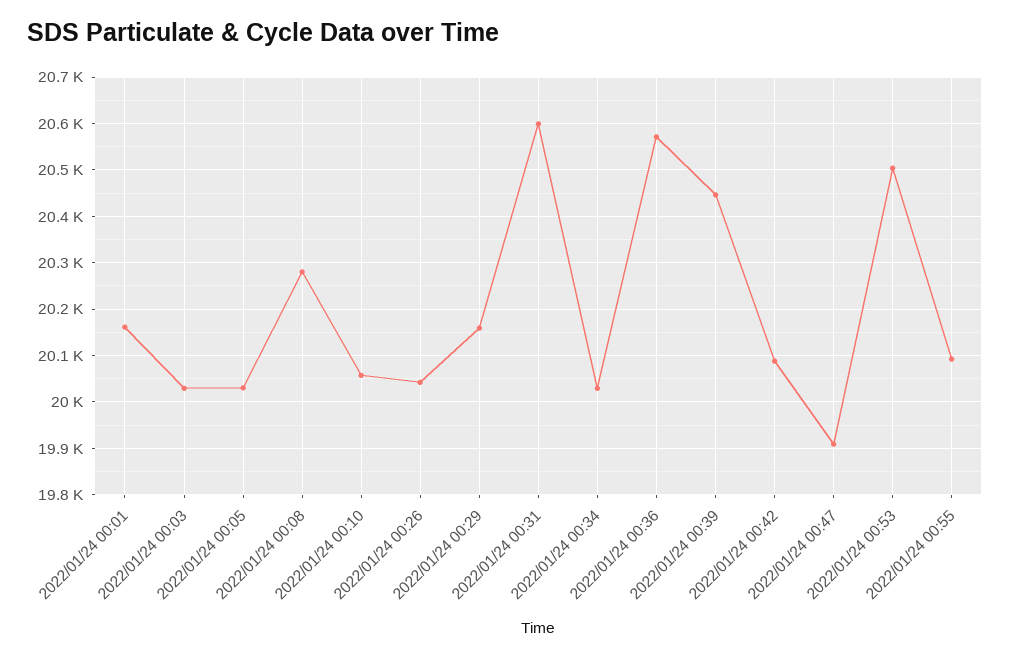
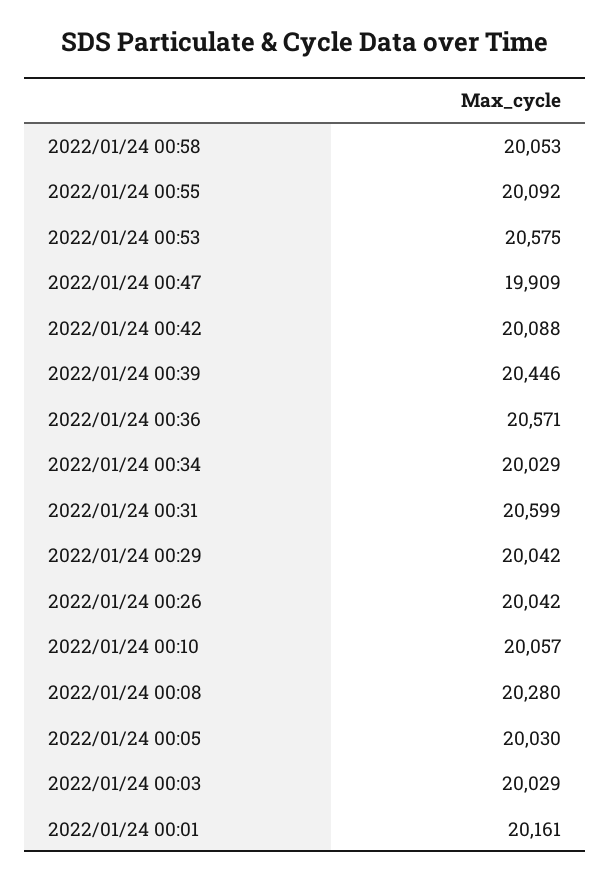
  {
    "2022/01/24 00:01": 20161,
    "2022/01/24 00:03": 20029,
    "2022/01/24 00:05": 20030,
    "2022/01/24 00:08": 20280,
    "2022/01/24 00:10": 20057,
    "2022/01/24 00:26": 20042,
-   "2022/01/24 00:29": 20160,
+   "2022/01/24 00:29": 20042,
    "2022/01/24 00:31": 20599,
    "2022/01/24 00:34": 20029,
    "2022/01/24 00:36": 20571,
    "2022/01/24 00:39": 20446,
    "2022/01/24 00:42": 20088,
    "2022/01/24 00:47": 19909,
-   "2022/01/24 00:53": 20500,
+   "2022/01/24 00:53": 20575,
-   "2022/01/24 00:55": 20092
+   "2022/01/24 00:55": 20092,
+   "2022/01/24 00:58": 20053
  }

